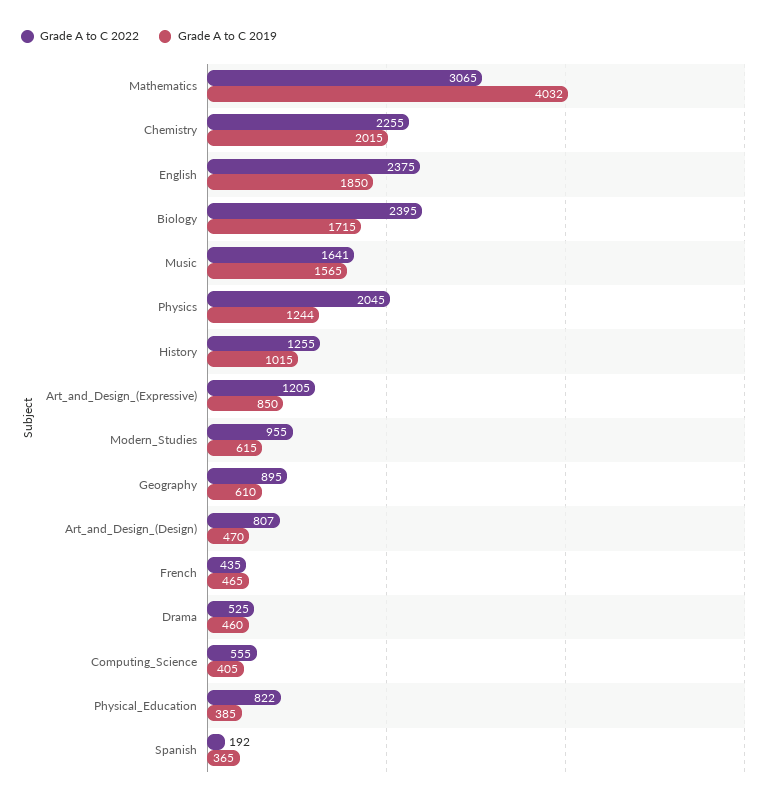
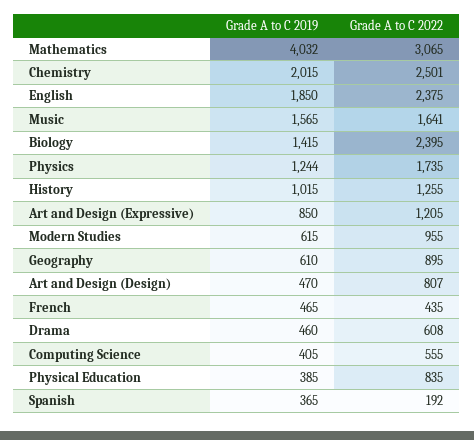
  {
    "Grade A to C 2022": {
      "Mathematics": 3065,
-     "Chemistry": 2255,
+     "Chemistry": 2501,
      "English": 2375,
      "Biology": 2395,
      "Music": 1641,
-     "Physics": 2045,
+     "Physics": 1735,
      "History": 1255,
      "Art_and_Design_(Expressive)": 1205,
      "Modern_Studies": 955,
      "Geography": 895,
      "Art_and_Design_(Design)": 807,
      "French": 435,
-     "Drama": 525,
+     "Drama": 608,
      "Computing_Science": 555,
-     "Physical_Education": 822,
+     "Physical_Education": 835,
      "Spanish": 192
    },
    "Grade A to C 2019": {
      "Mathematics": 4032,
      "Chemistry": 2015,
      "English": 1850,
-     "Biology": 1715,
+     "Biology": 1415,
      "Music": 1565,
      "Physics": 1244,
      "History": 1015,
      "Art_and_Design_(Expressive)": 850,
      "Modern_Studies": 615,
      "Geography": 610,
      "Art_and_Design_(Design)": 470,
      "French": 465,
      "Drama": 460,
      "Computing_Science": 405,
      "Physical_Education": 385,
      "Spanish": 365
    }
  }

